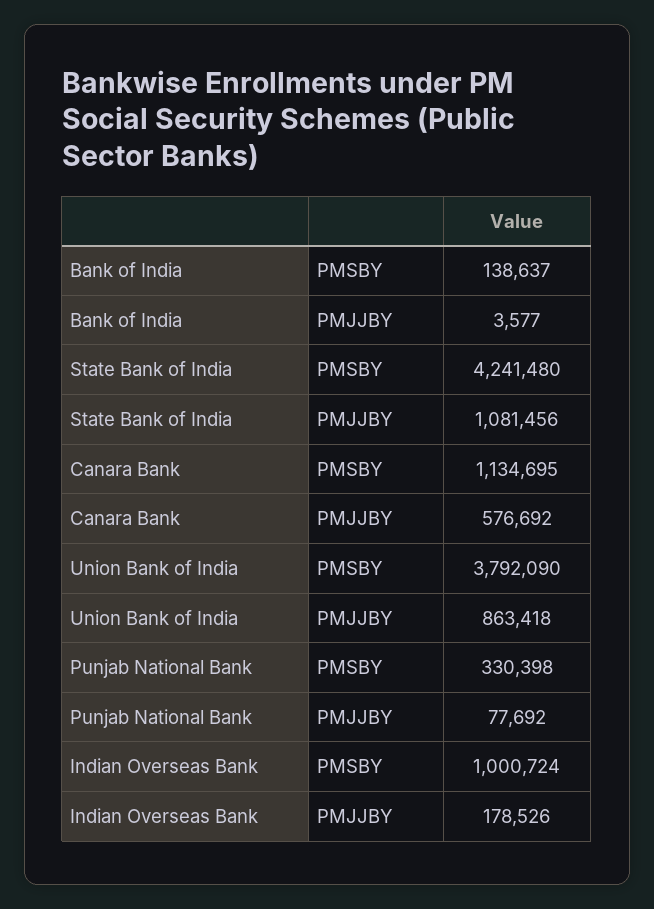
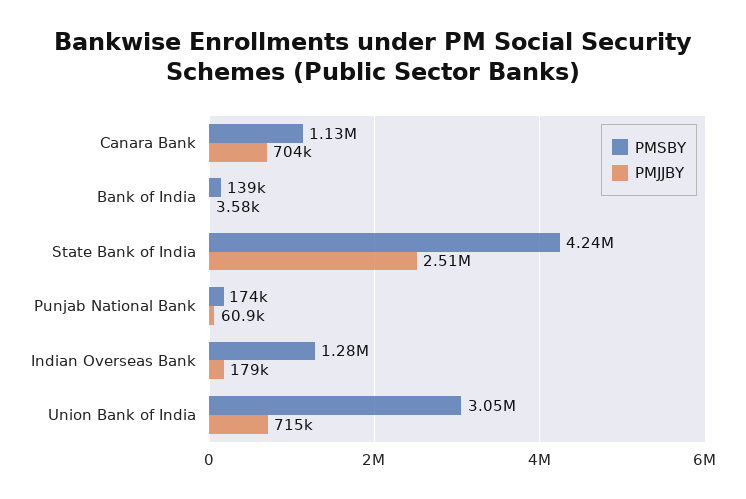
  {
    "PMSBY": {
      "Bank of India": 138637,
      "State Bank of India": 4241480,
      "Canara Bank": 1134695,
-     "Union Bank of India": 3792090,
+     "Union Bank of India": 3050000,
-     "Punjab National Bank": 330398,
+     "Punjab National Bank": 174000,
-     "Indian Overseas Bank": 1000724
+     "Indian Overseas Bank": 1280000
    },
    "PMJJBY": {
      "Bank of India": 3577,
-     "State Bank of India": 1081456,
+     "State Bank of India": 2510000,
-     "Canara Bank": 576692,
+     "Canara Bank": 704000,
-     "Union Bank of India": 863418,
+     "Union Bank of India": 715000,
-     "Punjab National Bank": 77692,
+     "Punjab National Bank": 60900,
      "Indian Overseas Bank": 178526
    }
  }

